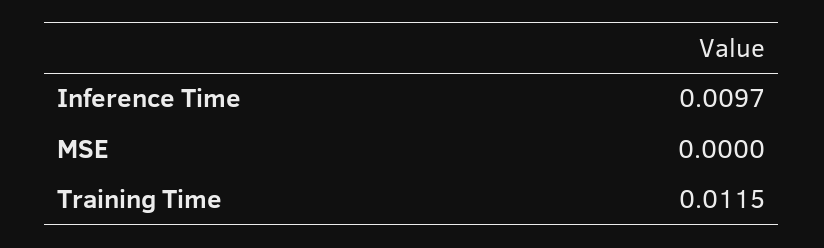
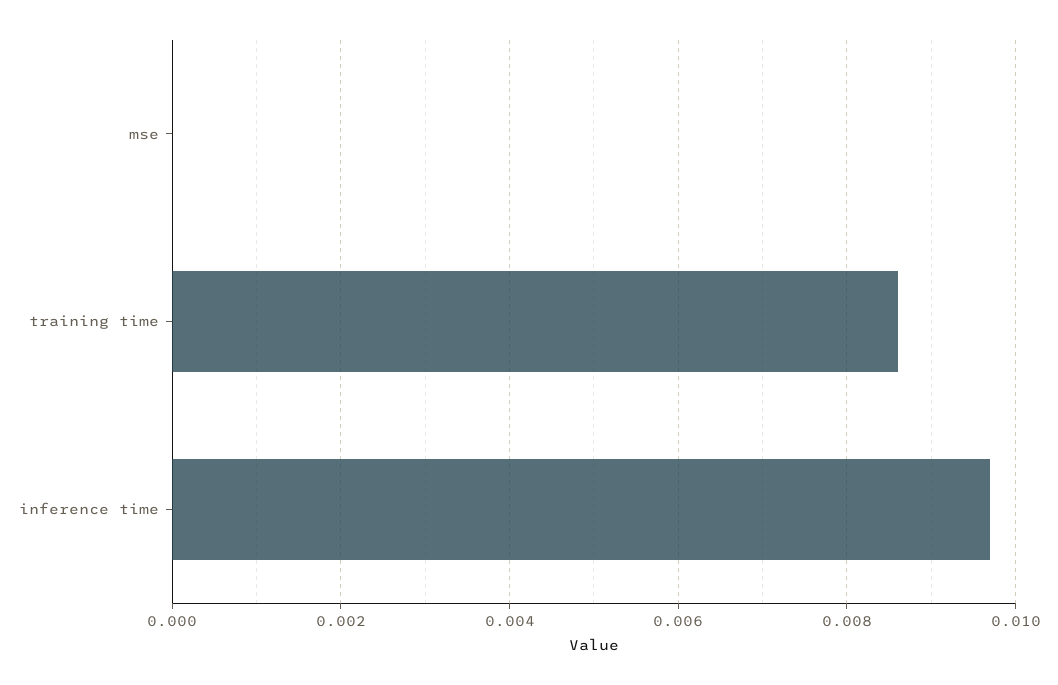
  {
    "Inference Time": 0.0097,
    "MSE": 0,
-   "Training Time": 0.0115
+   "Training Time": 0.0085
  }

